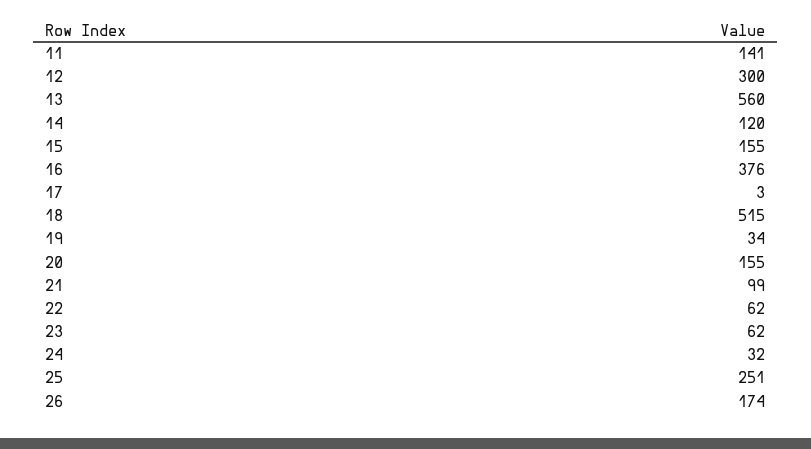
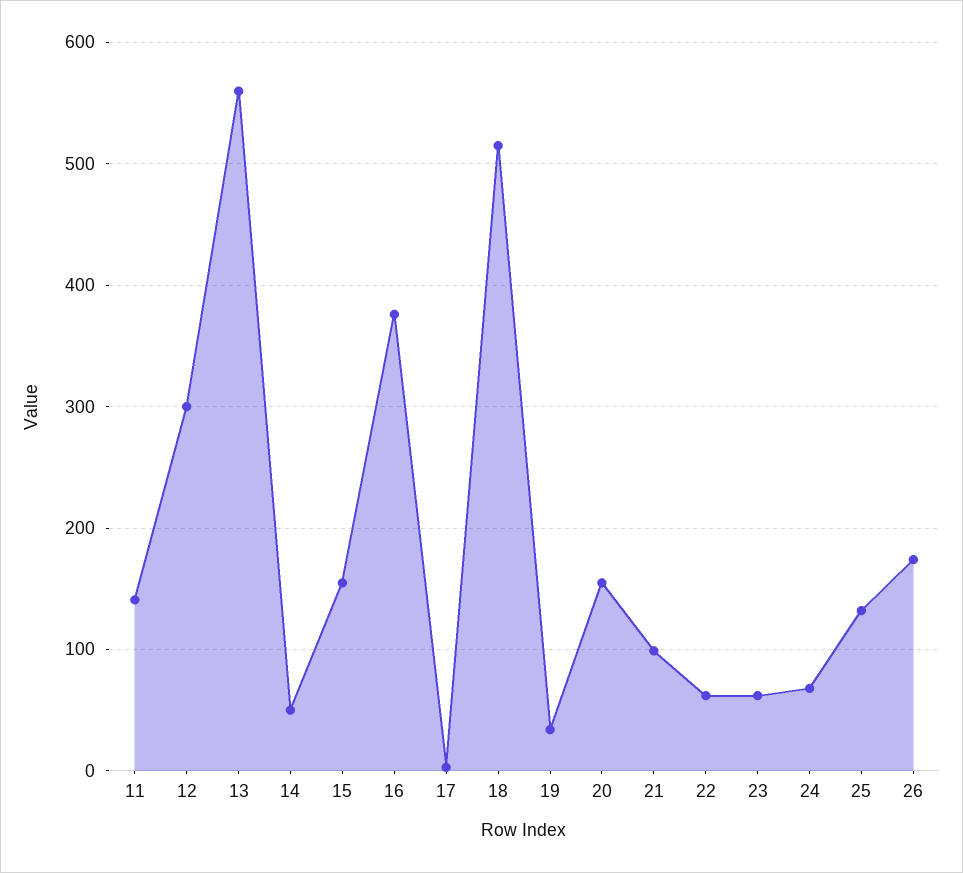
  {
    "11": 141,
    "12": 300,
    "13": 560,
-   "14": 120,
+   "14": 50,
    "15": 155,
    "16": 376,
    "17": 3,
    "18": 515,
    "19": 34,
    "20": 155,
    "21": 99,
    "22": 62,
    "23": 62,
-   "24": 32,
+   "24": 70,
-   "25": 251,
+   "25": 130,
    "26": 174
  }

